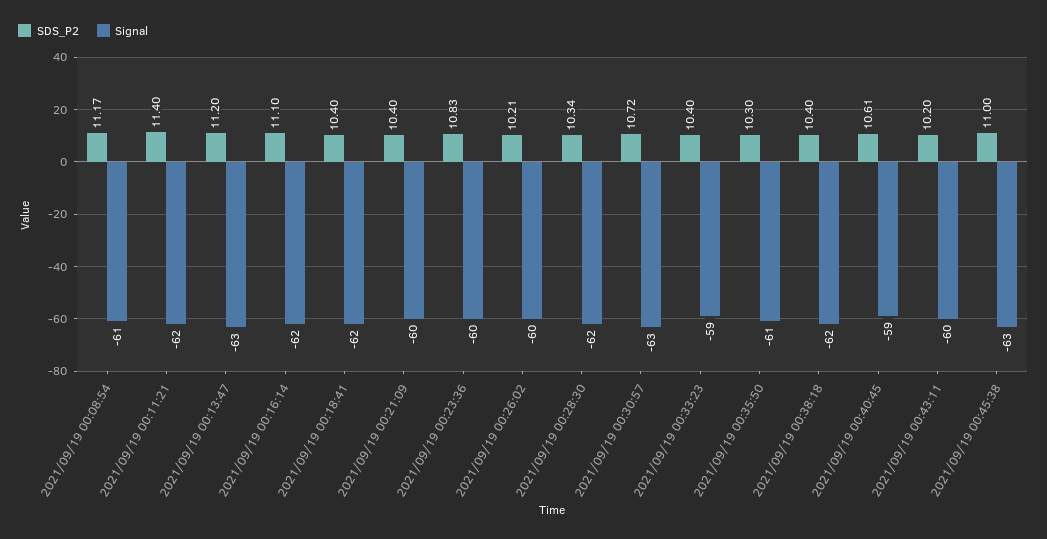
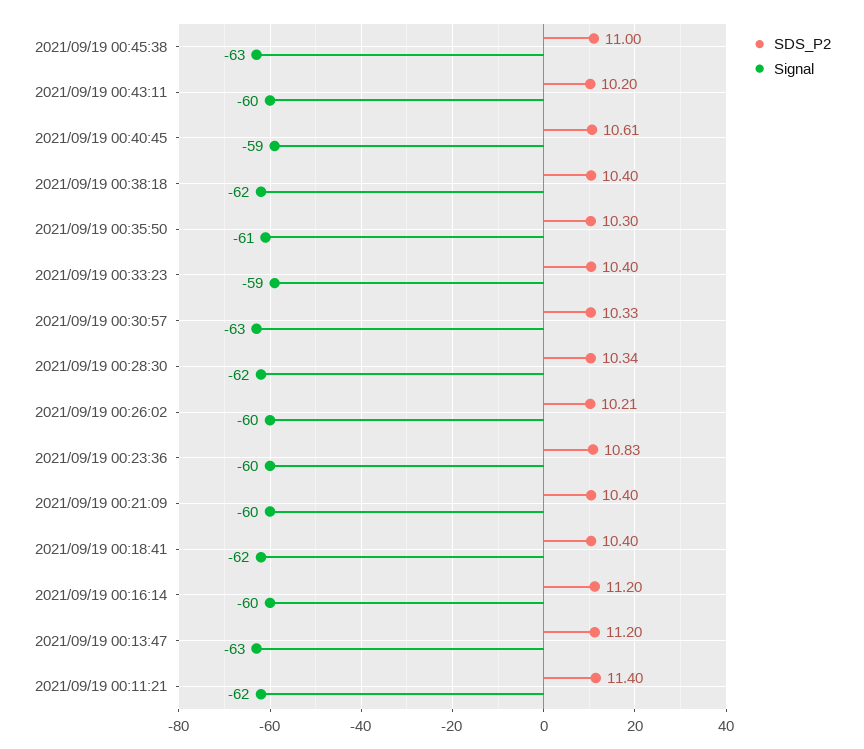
  {
    "SDS_P2": {
-     "2021/09/19 00:08:54": 11.17,
      "2021/09/19 00:11:21": 11.4,
      "2021/09/19 00:13:47": 11.2,
-     "2021/09/19 00:16:14": 11.1,
+     "2021/09/19 00:16:14": 11.2,
      "2021/09/19 00:18:41": 10.4,
      "2021/09/19 00:21:09": 10.4,
      "2021/09/19 00:23:36": 10.83,
      "2021/09/19 00:26:02": 10.21,
      "2021/09/19 00:28:30": 10.34,
-     "2021/09/19 00:30:57": 10.72,
+     "2021/09/19 00:30:57": 10.33,
      "2021/09/19 00:33:23": 10.4,
      "2021/09/19 00:35:50": 10.3,
      "2021/09/19 00:38:18": 10.4,
      "2021/09/19 00:40:45": 10.61,
      "2021/09/19 00:43:11": 10.2,
      "2021/09/19 00:45:38": 11
    },
    "Signal": {
-     "2021/09/19 00:08:54": -61,
      "2021/09/19 00:11:21": -62,
      "2021/09/19 00:13:47": -63,
-     "2021/09/19 00:16:14": -62,
+     "2021/09/19 00:16:14": -60,
      "2021/09/19 00:18:41": -62,
      "2021/09/19 00:21:09": -60,
      "2021/09/19 00:23:36": -60,
      "2021/09/19 00:26:02": -60,
      "2021/09/19 00:28:30": -62,
      "2021/09/19 00:30:57": -63,
      "2021/09/19 00:33:23": -59,
      "2021/09/19 00:35:50": -61,
      "2021/09/19 00:38:18": -62,
      "2021/09/19 00:40:45": -59,
      "2021/09/19 00:43:11": -60,
      "2021/09/19 00:45:38": -63
    }
  }

